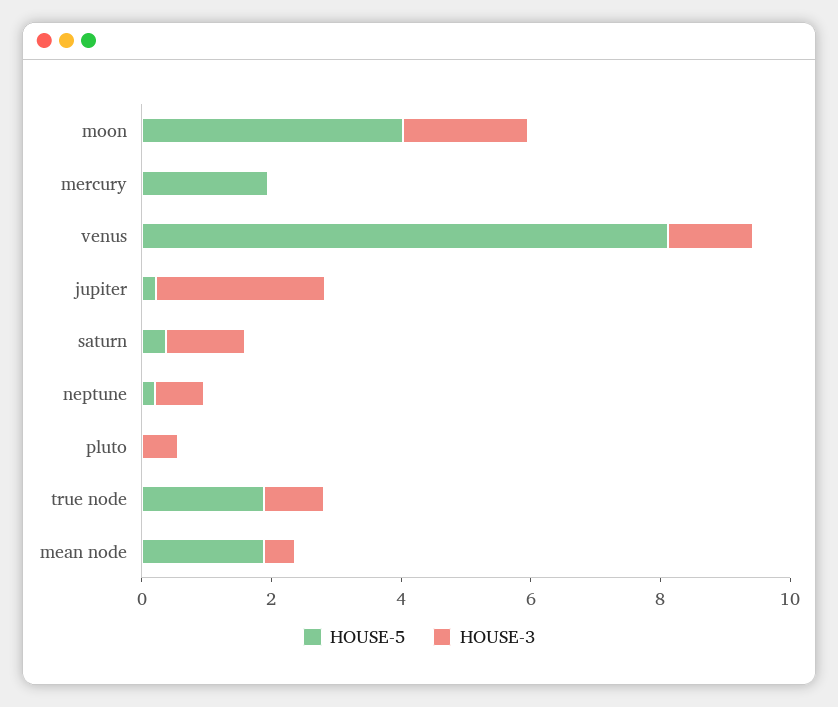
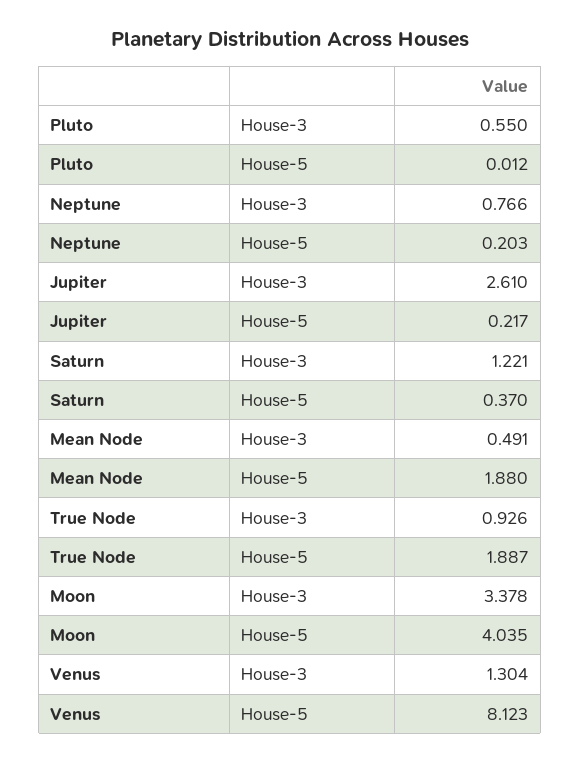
  {
    "HOUSE-5": {
      "moon": 4.035,
-     "mercury": 2,
      "venus": 8.123,
      "jupiter": 0.217,
      "saturn": 0.37,
      "neptune": 0.203,
      "pluto": 0.012,
      "true node": 1.887,
      "mean node": 1.88
    },
    "HOUSE-3": {
-     "moon": 2,
+     "moon": 3.378,
-     "mercury": 0,
      "venus": 1.304,
      "jupiter": 2.61,
      "saturn": 1.221,
      "neptune": 0.766,
      "pluto": 0.55,
      "true node": 0.926,
      "mean node": 0.491
    }
  }

